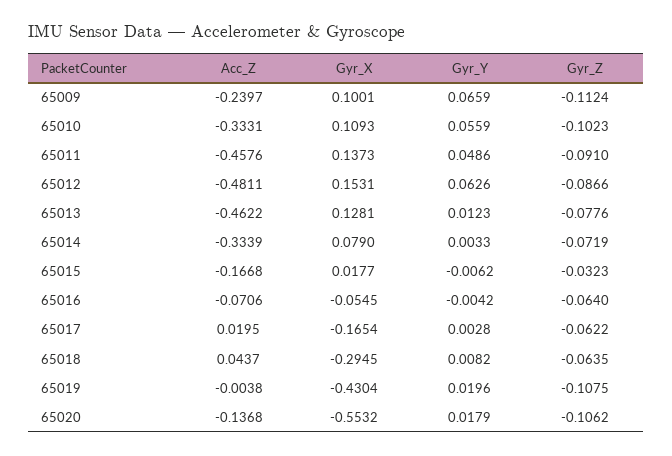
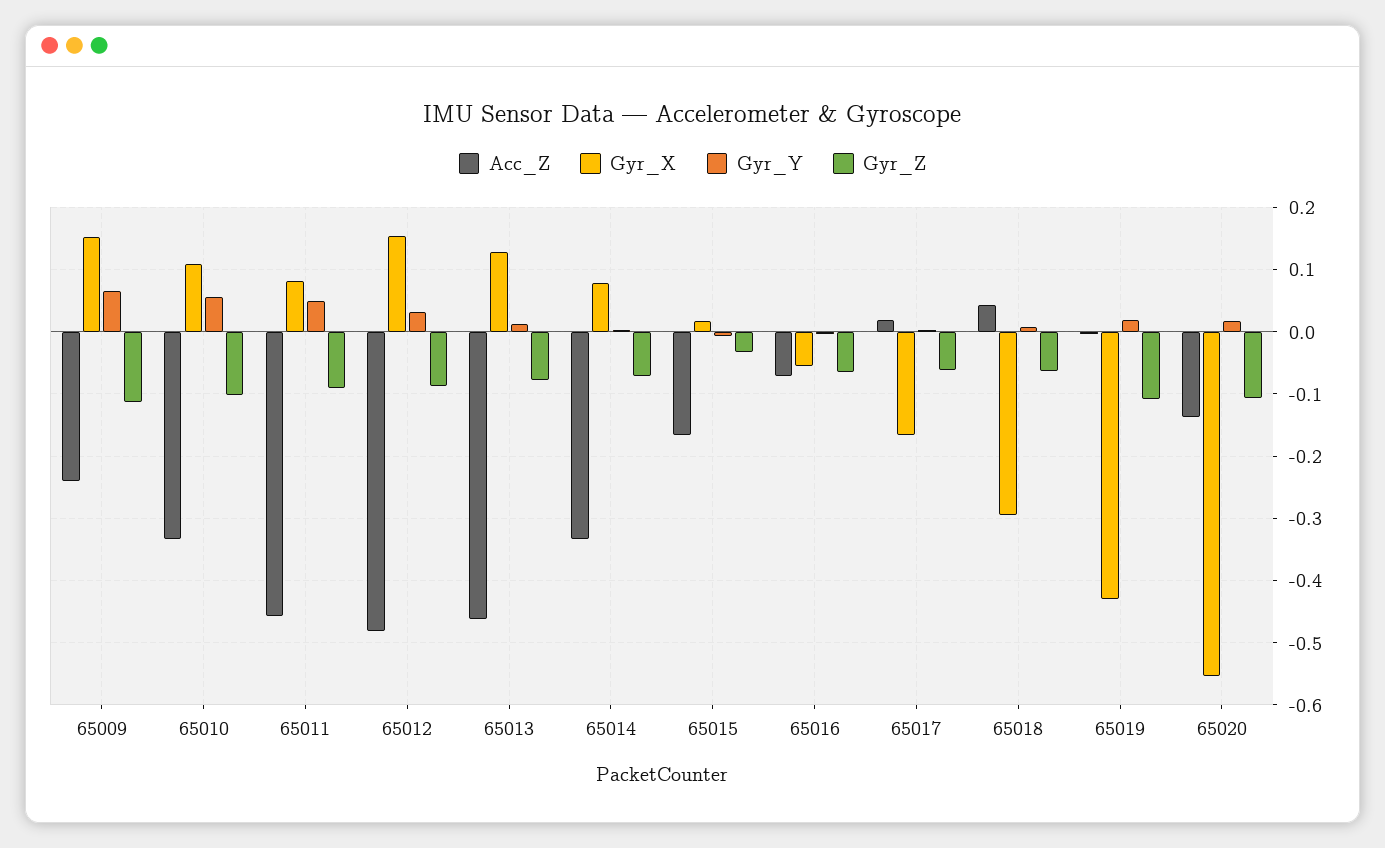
  {
    "Acc_Z": {
      "65009": -0.2397,
      "65010": -0.3331,
      "65011": -0.4576,
      "65012": -0.4811,
      "65013": -0.4622,
      "65014": -0.3339,
      "65015": -0.1668,
      "65016": -0.0706,
      "65017": 0.0195,
      "65018": 0.0437,
      "65019": -0.0038,
      "65020": -0.1368
    },
    "Gyr_X": {
-     "65009": 0.1001,
+     "65009": 0.15,
      "65010": 0.1093,
-     "65011": 0.1373,
+     "65011": 0.08,
      "65012": 0.1531,
      "65013": 0.1281,
      "65014": 0.079,
      "65015": 0.0177,
      "65016": -0.0545,
      "65017": -0.1654,
      "65018": -0.2945,
      "65019": -0.4304,
      "65020": -0.5532
    },
    "Gyr_Y": {
      "65009": 0.0659,
      "65010": 0.0559,
      "65011": 0.0486,
-     "65012": 0.0626,
+     "65012": 0.03,
      "65013": 0.0123,
      "65014": 0.0033,
      "65015": -0.0062,
      "65016": -0.0042,
      "65017": 0.0028,
      "65018": 0.0082,
      "65019": 0.0196,
      "65020": 0.0179
    },
    "Gyr_Z": {
      "65009": -0.1124,
      "65010": -0.1023,
      "65011": -0.091,
      "65012": -0.0866,
      "65013": -0.0776,
      "65014": -0.0719,
      "65015": -0.0323,
      "65016": -0.064,
      "65017": -0.0622,
      "65018": -0.0635,
      "65019": -0.1075,
      "65020": -0.1062
    }
  }

